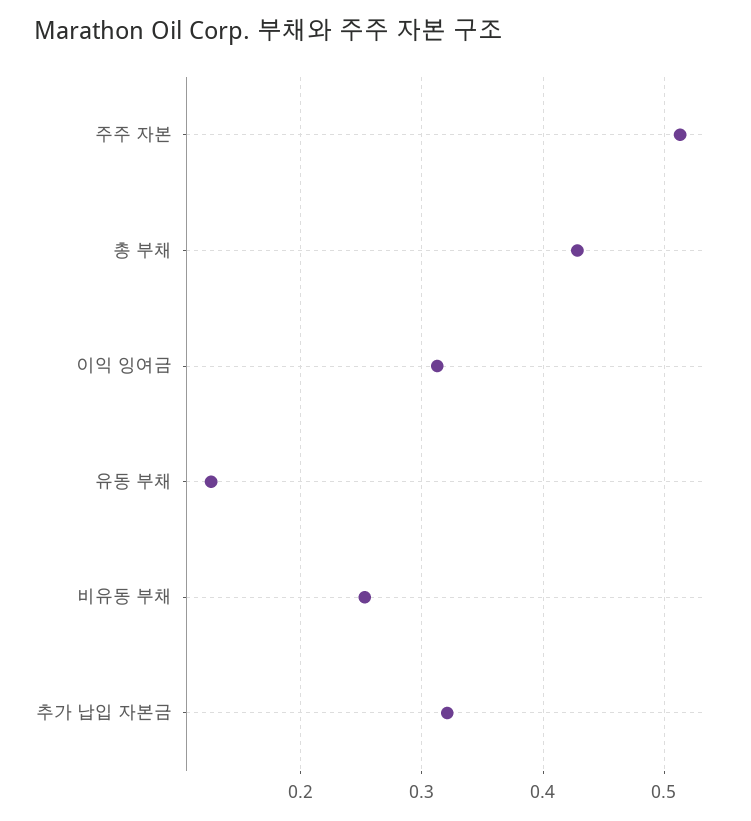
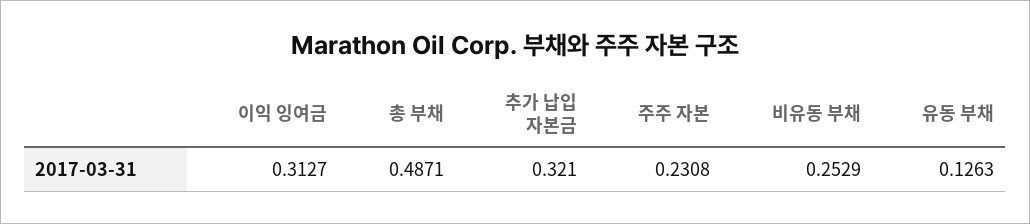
  {
-   "주주 자본": 0.51,
+   "주주 자본": 0.2308,
-   "총 부채": 0.43,
+   "총 부채": 0.4871,
    "이익 잉여금": 0.3127,
    "유동 부채": 0.1263,
    "비유동 부채": 0.2529,
    "추가 납입 자본금": 0.321
  }

